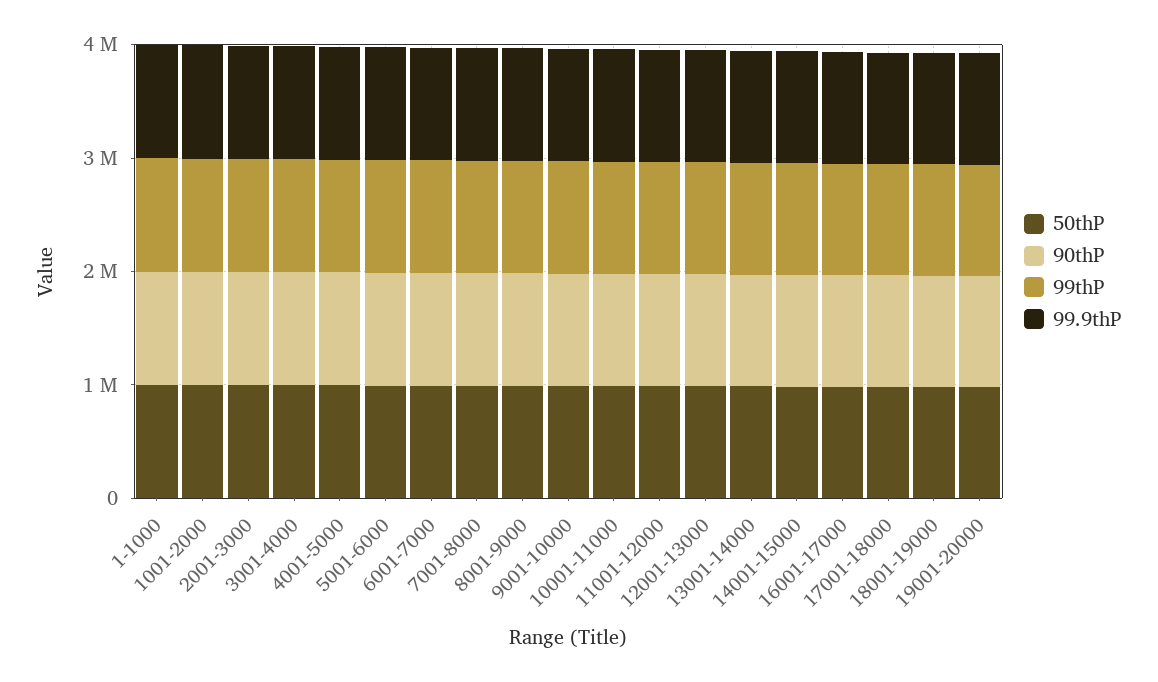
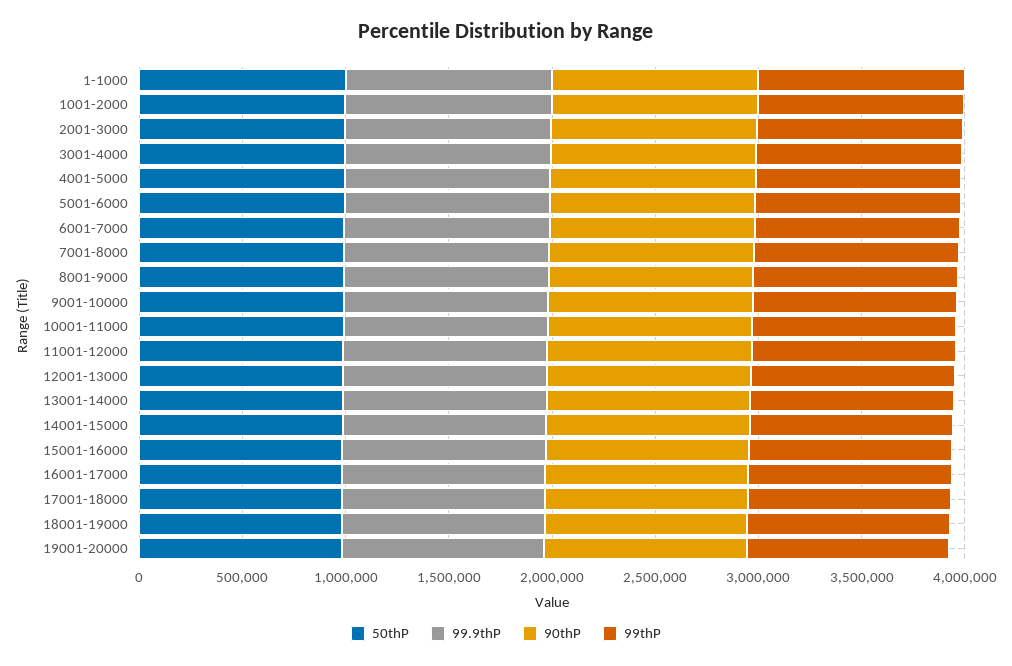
  {
    "50thP": {
      "1-1000": 1000000,
      "1001-2000": 1000000,
      "2001-3000": 1000000,
      "3001-4000": 1000000,
      "4001-5000": 1000000,
      "5001-6000": 1000000,
      "6001-7000": 1000000,
      "7001-8000": 1000000,
      "8001-9000": 1000000,
      "9001-10000": 1000000,
      "10001-11000": 1000000,
      "11001-12000": 1000000,
      "12001-13000": 1000000,
      "13001-14000": 1000000,
      "14001-15000": 1000000,
      "16001-17000": 1000000,
      "17001-18000": 1000000,
      "18001-19000": 1000000,
-     "19001-20000": 1000000
+     "19001-20000": 1000000,
+     "15001-16000": 1000000
    },
    "90thP": {
      "1-1000": 1000000,
      "1001-2000": 1000000,
      "2001-3000": 1000000,
      "3001-4000": 1000000,
      "4001-5000": 1000000,
      "5001-6000": 1000000,
      "6001-7000": 1000000,
      "7001-8000": 1000000,
      "8001-9000": 1000000,
      "9001-10000": 1000000,
      "10001-11000": 1000000,
      "11001-12000": 1000000,
      "12001-13000": 1000000,
      "13001-14000": 1000000,
      "14001-15000": 1000000,
      "16001-17000": 1000000,
      "17001-18000": 1000000,
      "18001-19000": 1000000,
-     "19001-20000": 1000000
+     "19001-20000": 1000000,
+     "15001-16000": 1000000
    },
    "99thP": {
      "1-1000": 1000000,
      "1001-2000": 1000000,
      "2001-3000": 1000000,
      "3001-4000": 1000000,
      "4001-5000": 1000000,
      "5001-6000": 1000000,
      "6001-7000": 1000000,
      "7001-8000": 1000000,
      "8001-9000": 1000000,
      "9001-10000": 1000000,
      "10001-11000": 1000000,
      "11001-12000": 1000000,
      "12001-13000": 1000000,
      "13001-14000": 1000000,
      "14001-15000": 1000000,
      "16001-17000": 1000000,
      "17001-18000": 1000000,
      "18001-19000": 1000000,
-     "19001-20000": 1000000
+     "19001-20000": 1000000,
+     "15001-16000": 1000000
    },
    "99.9thP": {
      "1-1000": 1000000,
      "1001-2000": 1000000,
      "2001-3000": 1000000,
      "3001-4000": 1000000,
      "4001-5000": 1000000,
      "5001-6000": 1000000,
      "6001-7000": 1000000,
      "7001-8000": 1000000,
      "8001-9000": 1000000,
      "9001-10000": 1000000,
      "10001-11000": 1000000,
      "11001-12000": 1000000,
      "12001-13000": 1000000,
      "13001-14000": 1000000,
      "14001-15000": 1000000,
      "16001-17000": 1000000,
      "17001-18000": 1000000,
      "18001-19000": 1000000,
-     "19001-20000": 1000000
+     "19001-20000": 1000000,
+     "15001-16000": 1000000
    }
  }

